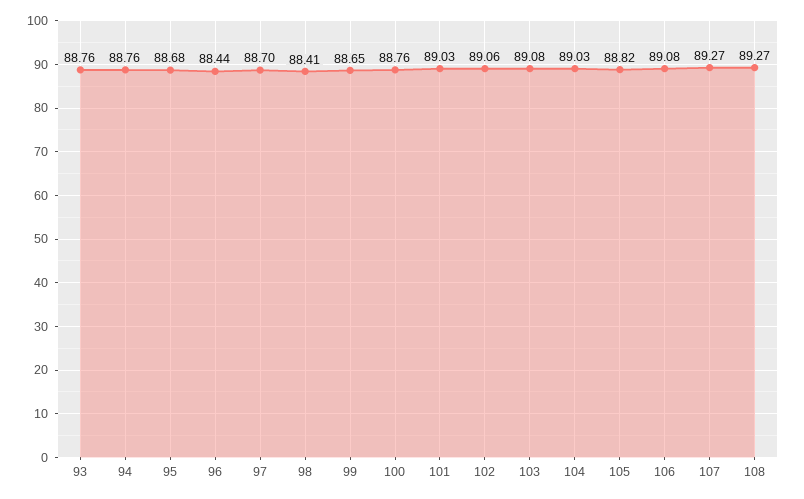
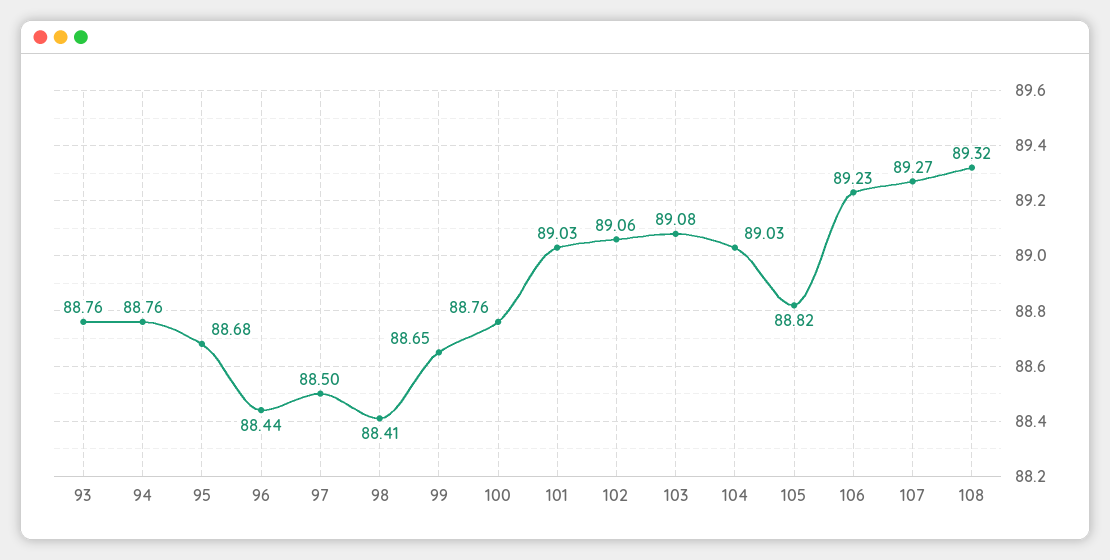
  {
    "93": 88.76,
    "94": 88.76,
    "95": 88.68,
    "96": 88.44,
-   "97": 88.7,
+   "97": 88.5,
    "98": 88.41,
    "99": 88.65,
    "100": 88.76,
    "101": 89.03,
    "102": 89.06,
    "103": 89.08,
    "104": 89.03,
    "105": 88.82,
-   "106": 89.08,
+   "106": 89.23,
    "107": 89.27,
-   "108": 89.27
+   "108": 89.32
  }

